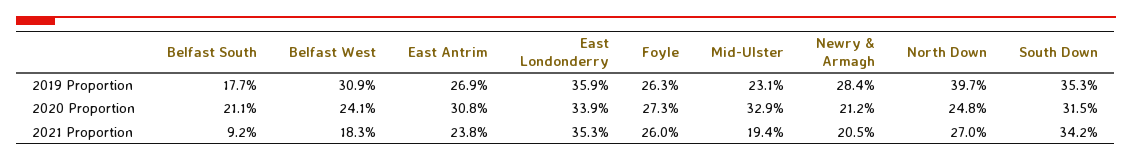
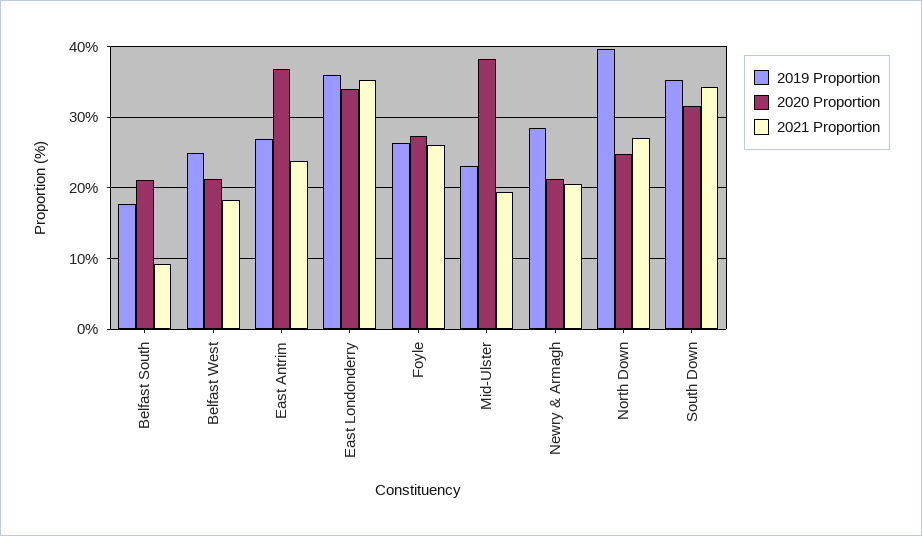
  {
    "2019 Proportion": {
      "Belfast South": 17.7,
-     "Belfast West": 30.9,
+     "Belfast West": 25,
      "East Antrim": 26.9,
      "East Londonderry": 35.9,
      "Foyle": 26.3,
      "Mid-Ulster": 23.1,
      "Newry & Armagh": 28.4,
      "North Down": 39.7,
      "South Down": 35.3
    },
    "2020 Proportion": {
      "Belfast South": 21.1,
-     "Belfast West": 24.1,
+     "Belfast West": 21,
-     "East Antrim": 30.8,
+     "East Antrim": 37,
      "East Londonderry": 33.9,
      "Foyle": 27.3,
-     "Mid-Ulster": 32.9,
+     "Mid-Ulster": 38,
      "Newry & Armagh": 21.2,
      "North Down": 24.8,
      "South Down": 31.5
    },
    "2021 Proportion": {
      "Belfast South": 9.2,
      "Belfast West": 18.3,
      "East Antrim": 23.8,
      "East Londonderry": 35.3,
      "Foyle": 26,
      "Mid-Ulster": 19.4,
      "Newry & Armagh": 20.5,
      "North Down": 27,
      "South Down": 34.2
    }
  }

